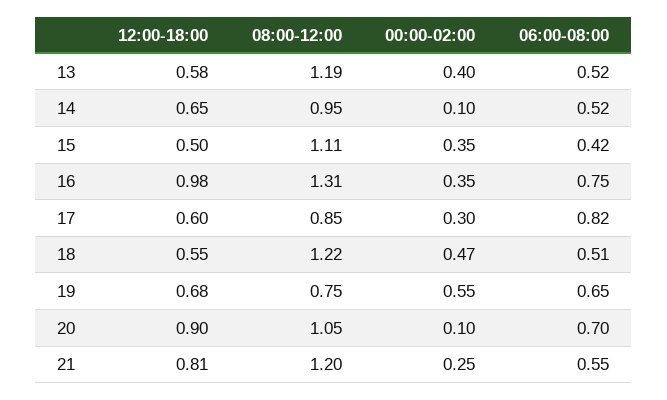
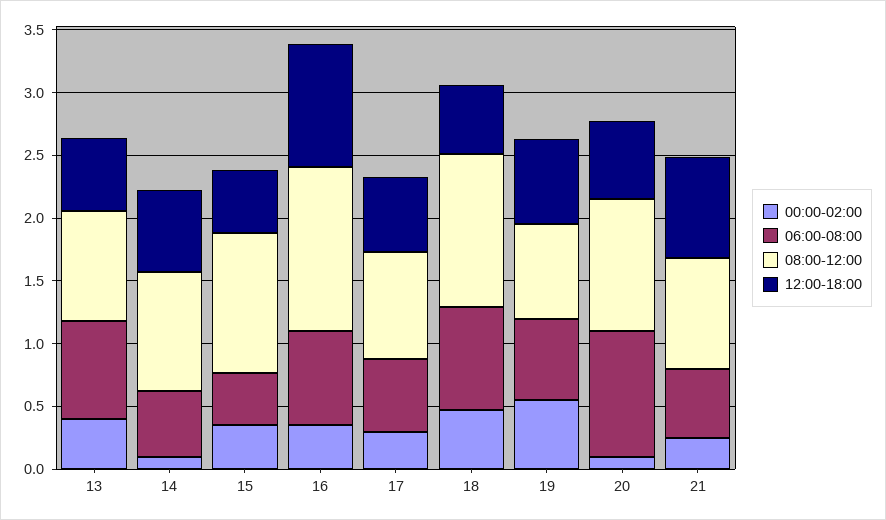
  {
    "12:00-18:00": {
      "13": 0.58,
      "14": 0.65,
      "15": 0.5,
      "16": 0.98,
      "17": 0.6,
      "18": 0.55,
      "19": 0.68,
-     "20": 0.9,
+     "20": 0.6,
      "21": 0.81
    },
    "08:00-12:00": {
-     "13": 1.19,
+     "13": 0.9,
      "14": 0.95,
      "15": 1.11,
      "16": 1.31,
      "17": 0.85,
      "18": 1.22,
      "19": 0.75,
      "20": 1.05,
-     "21": 1.2
+     "21": 0.9
    },
    "00:00-02:00": {
      "13": 0.4,
      "14": 0.1,
      "15": 0.35,
      "16": 0.35,
      "17": 0.3,
      "18": 0.47,
      "19": 0.55,
      "20": 0.1,
      "21": 0.25
    },
    "06:00-08:00": {
-     "13": 0.52,
+     "13": 0.8,
      "14": 0.52,
      "15": 0.42,
      "16": 0.75,
-     "17": 0.82,
+     "17": 0.6,
-     "18": 0.51,
+     "18": 0.8,
      "19": 0.65,
-     "20": 0.7,
+     "20": 1,
      "21": 0.55
    }
  }

